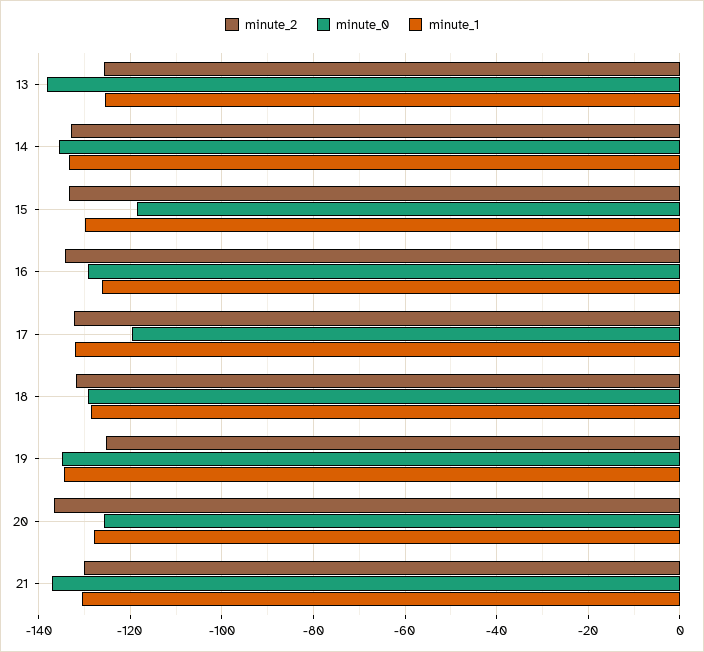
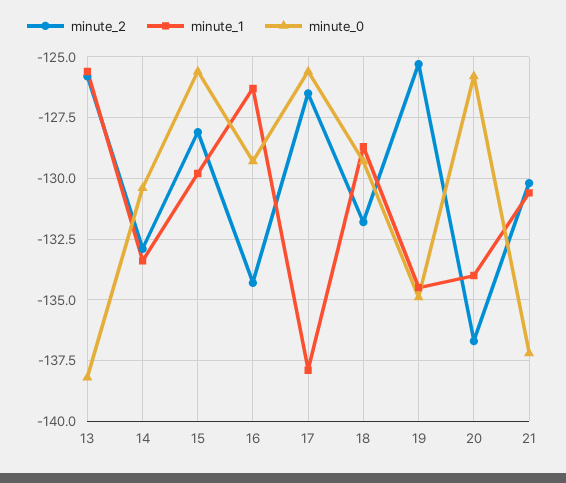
  {
    "minute_2": {
      "13": -126,
      "14": -133,
-     "15": -134,
+     "15": -128,
      "16": -134.5,
-     "17": -132,
+     "17": -126.5,
      "18": -132,
      "19": -125.5,
      "20": -136.5,
      "21": -130
    },
    "minute_0": {
      "13": -138,
-     "14": -136,
+     "14": -130.5,
-     "15": -118,
+     "15": -125.5,
      "16": -129.5,
-     "17": -120,
+     "17": -125.5,
      "18": -129.5,
      "19": -135,
      "20": -126,
      "21": -137
    },
    "minute_1": {
      "13": -125.5,
      "14": -133.5,
      "15": -130,
      "16": -126.5,
-     "17": -132,
+     "17": -138,
      "18": -128.5,
      "19": -134.5,
-     "20": -128,
+     "20": -134,
      "21": -130.5
    }
  }

